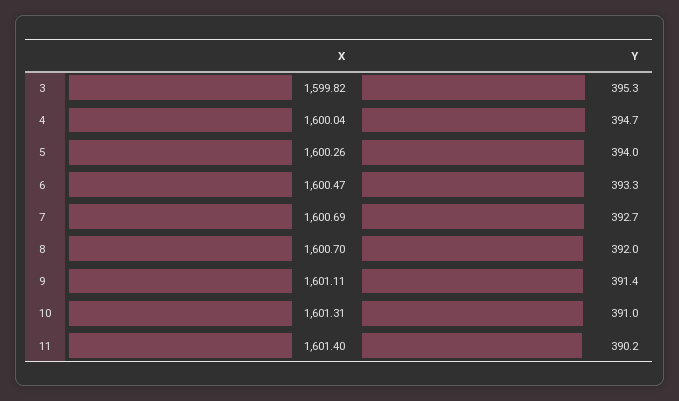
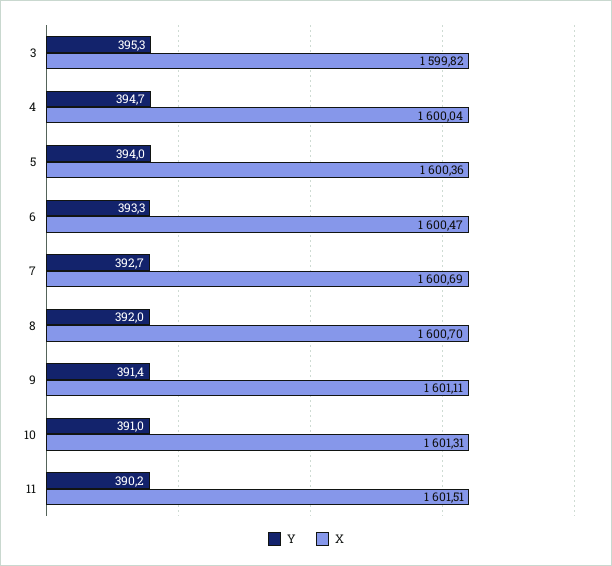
  {
    "X": {
      "3": 1599.82,
      "4": 1600.04,
-     "5": 1600.26,
+     "5": 1600.36,
      "6": 1600.47,
      "7": 1600.69,
      "8": 1600.7,
      "9": 1601.11,
      "10": 1601.31,
-     "11": 1601.4
+     "11": 1601.51
    },
    "Y": {
      "3": 395.3,
      "4": 394.7,
      "5": 394,
      "6": 393.3,
      "7": 392.7,
      "8": 392,
      "9": 391.4,
      "10": 391,
      "11": 390.2
    }
  }

